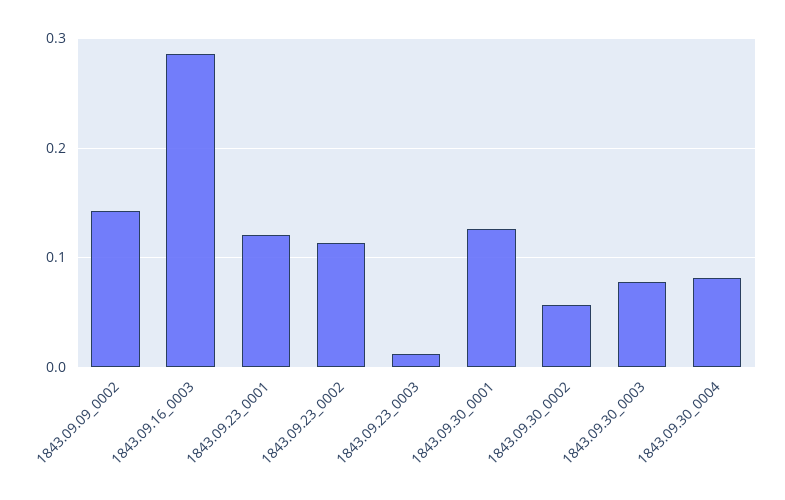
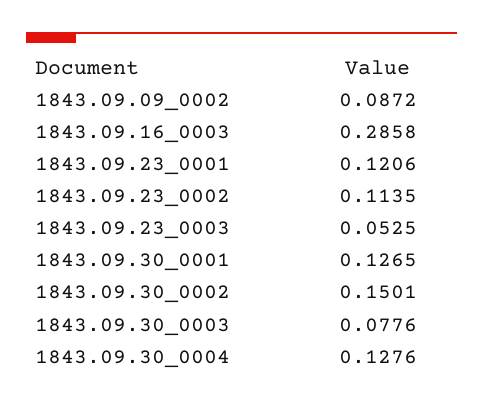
  {
-   "1843.09.09_0002": 0.14,
+   "1843.09.09_0002": 0.0872,
    "1843.09.16_0003": 0.2858,
    "1843.09.23_0001": 0.1206,
    "1843.09.23_0002": 0.1135,
-   "1843.09.23_0003": 0.01,
+   "1843.09.23_0003": 0.0525,
    "1843.09.30_0001": 0.1265,
-   "1843.09.30_0002": 0.06,
+   "1843.09.30_0002": 0.1501,
    "1843.09.30_0003": 0.0776,
-   "1843.09.30_0004": 0.08
+   "1843.09.30_0004": 0.1276
  }

